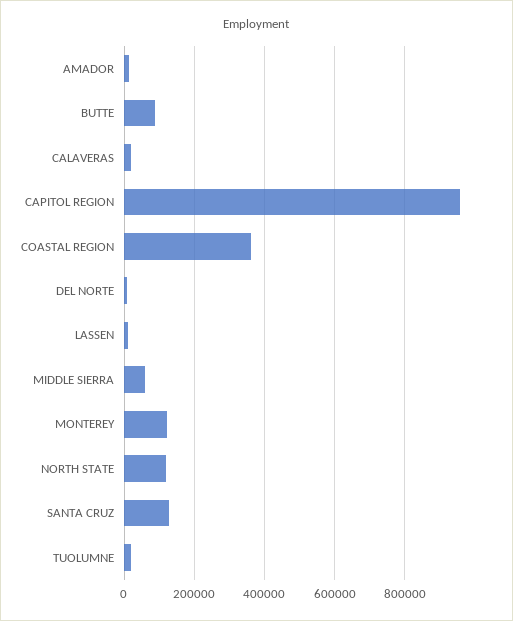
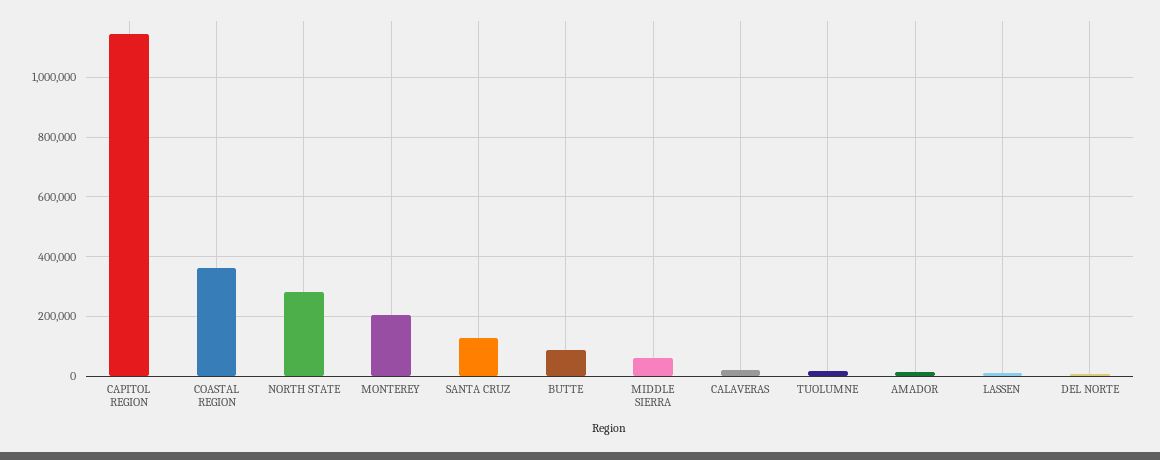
  {
    "AMADOR": 20000,
    "BUTTE": 80000,
    "CALAVERAS": 20000,
-   "CAPITOL REGION": 960000,
+   "CAPITOL REGION": 1150000,
    "COASTAL REGION": 360000,
    "DEL NORTE": 0,
    "LASSEN": 0,
    "MIDDLE SIERRA": 60000,
-   "MONTEREY": 120000,
+   "MONTEREY": 200000,
-   "NORTH STATE": 120000,
+   "NORTH STATE": 275000,
    "SANTA CRUZ": 120000,
    "TUOLUMNE": 20000
  }

